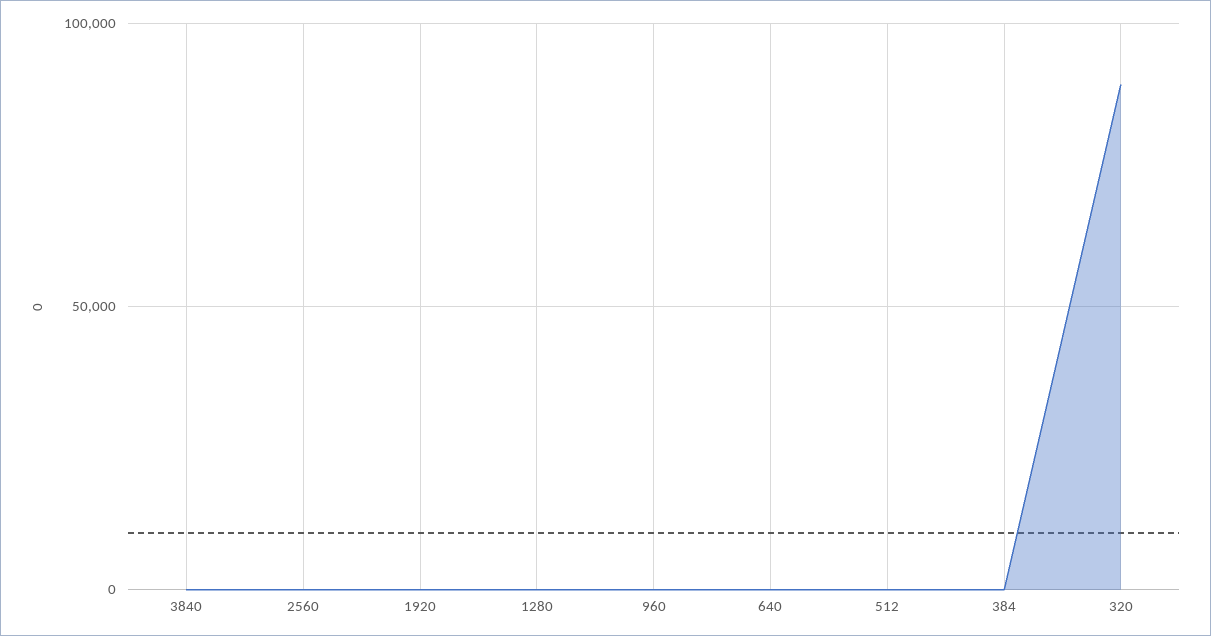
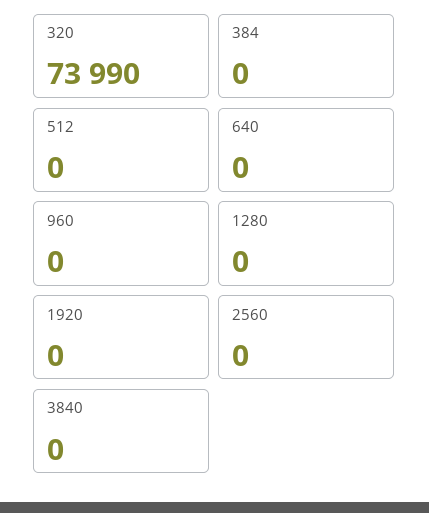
  {
    "3840": 0,
    "2560": 0,
    "1920": 0,
    "1280": 0,
    "960": 0,
    "640": 0,
    "512": 0,
    "384": 0,
-   "320": 90000
+   "320": 73990
  }

